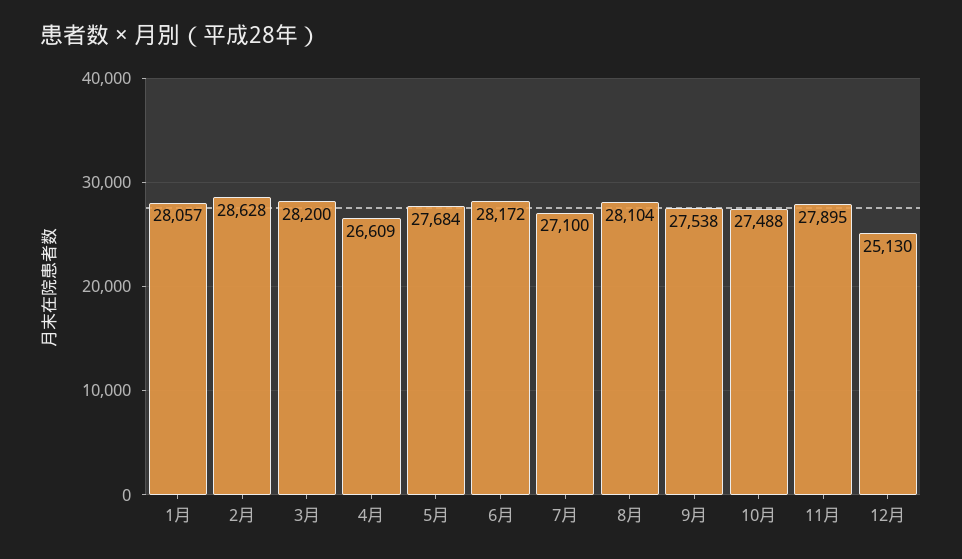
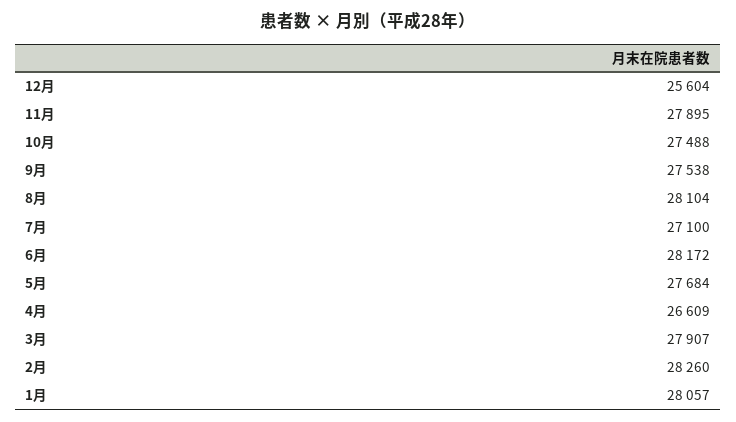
  {
    "1月": 28057,
-   "2月": 28628,
+   "2月": 28260,
-   "3月": 28200,
+   "3月": 27907,
    "4月": 26609,
    "5月": 27684,
    "6月": 28172,
    "7月": 27100,
    "8月": 28104,
    "9月": 27538,
    "10月": 27488,
    "11月": 27895,
-   "12月": 25130
+   "12月": 25604
  }

